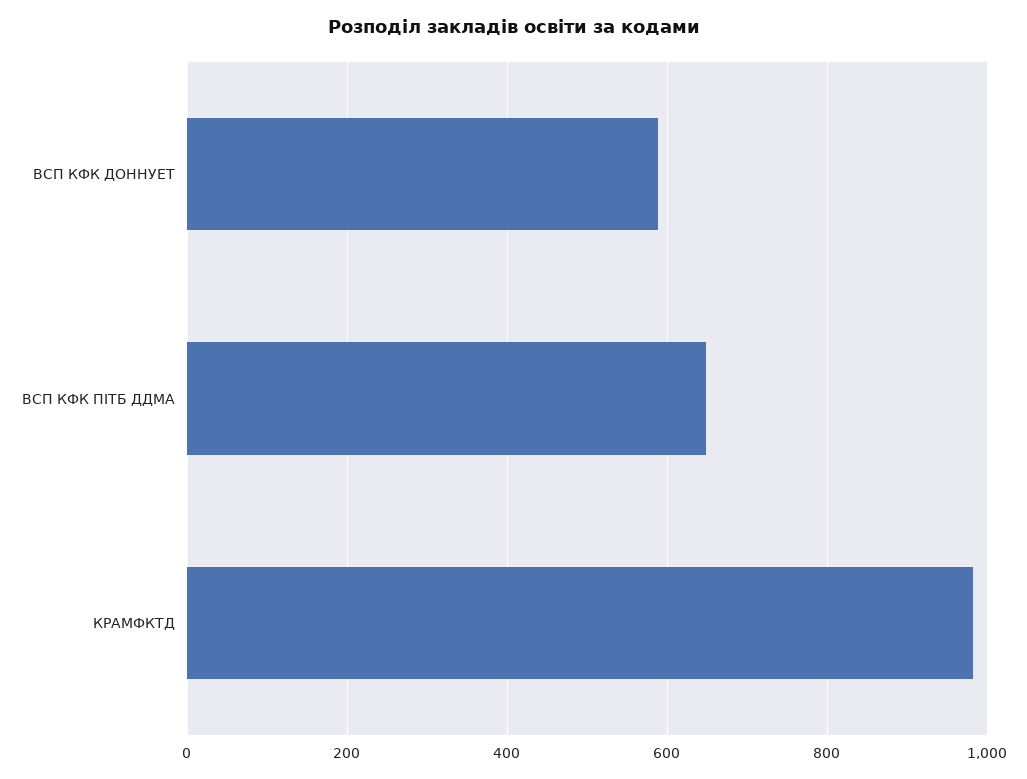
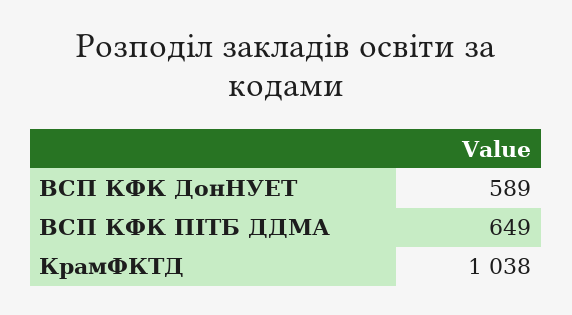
  {
    "ВСП КФК ДОННУЕТ": 589,
    "ВСП КФК ПІТБ ДДМА": 649,
-   "КРАМФКТД": 980
+   "КРАМФКТД": 1038
  }

